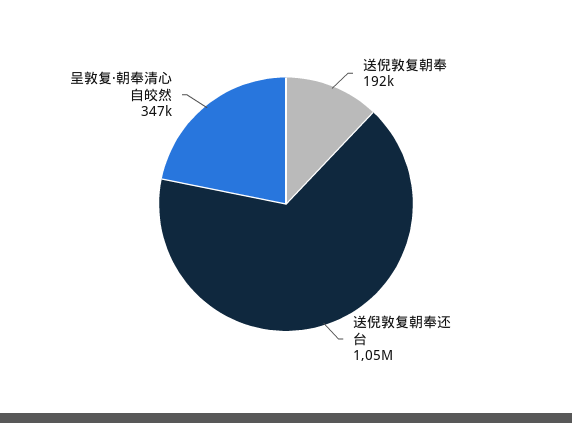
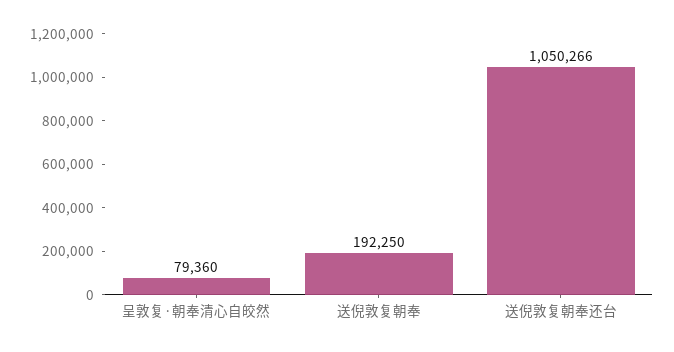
  {
    "送倪敦复朝奉": 192250,
    "送倪敦复朝奉还台": 1050266,
-   "呈敦复·朝奉清心自皎然": 347000
+   "呈敦复·朝奉清心自皎然": 79360
  }

